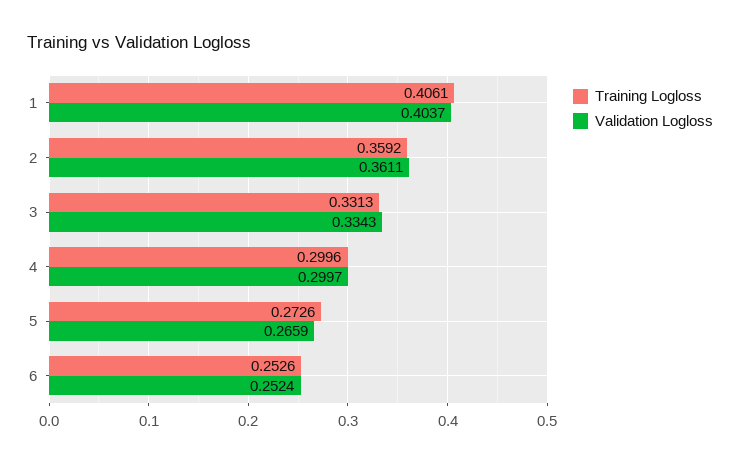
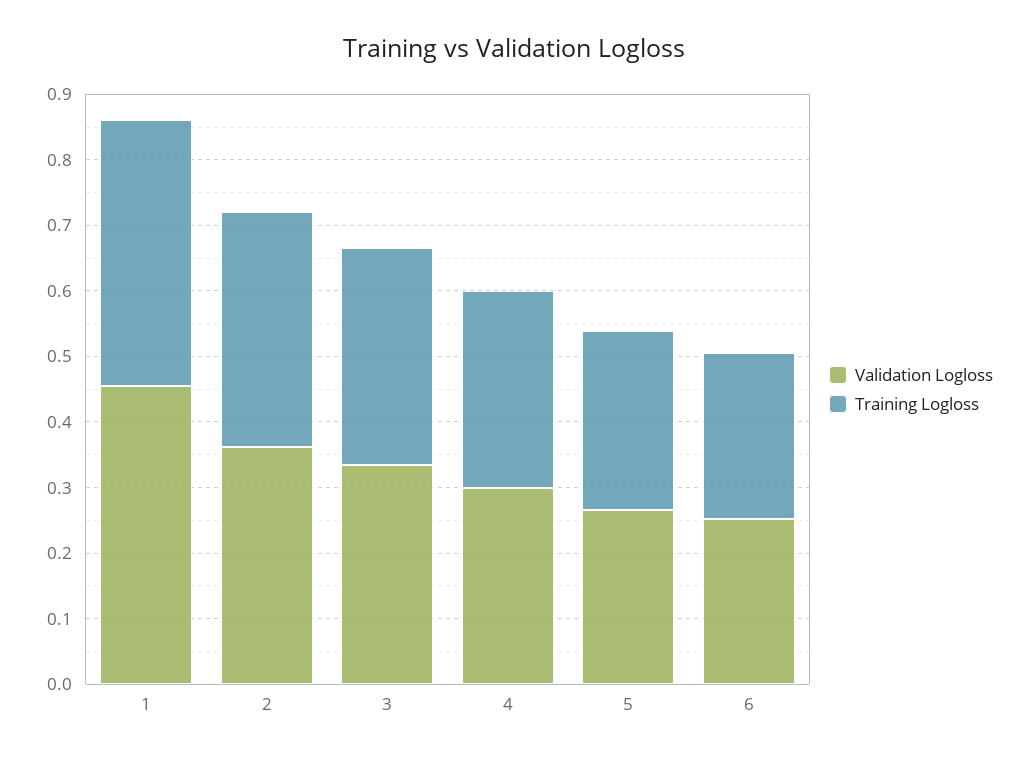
  {
    "Training Logloss": {
      "1": 0.4061,
      "2": 0.3592,
      "3": 0.3313,
      "4": 0.2996,
      "5": 0.2726,
      "6": 0.2526
    },
    "Validation Logloss": {
-     "1": 0.4037,
+     "1": 0.46,
      "2": 0.3611,
      "3": 0.3343,
      "4": 0.2997,
      "5": 0.2659,
      "6": 0.2524
    }
  }

